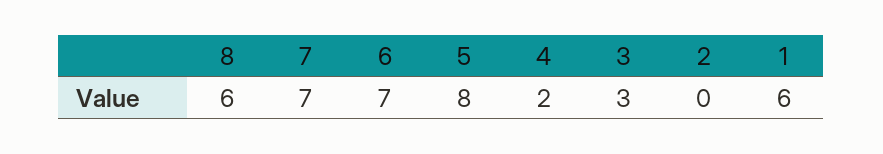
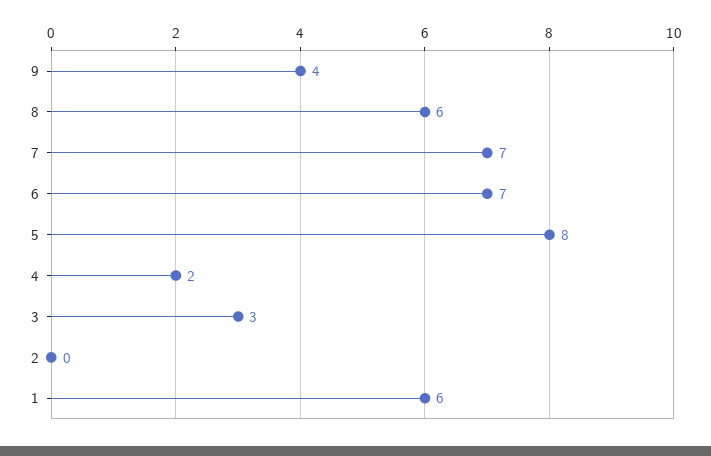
  {
    "8": 6,
    "7": 7,
    "6": 7,
    "5": 8,
    "4": 2,
    "3": 3,
    "2": 0,
-   "1": 6
+   "1": 6,
+   "9": 4
  }

